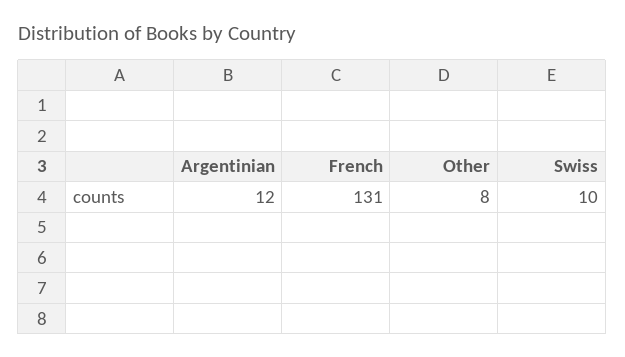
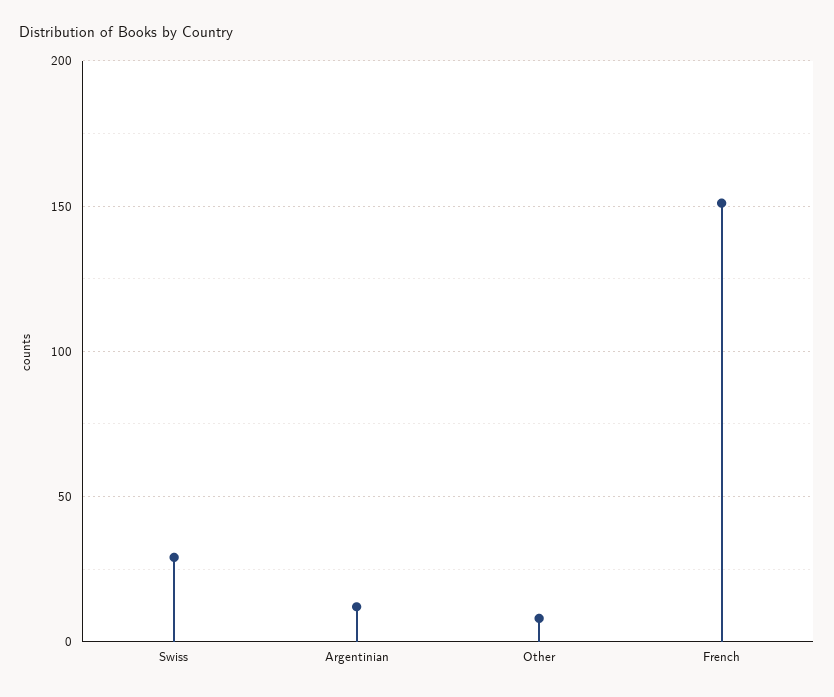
  {
    "Argentinian": 12,
-   "French": 131,
+   "French": 150,
    "Other": 8,
-   "Swiss": 10
+   "Swiss": 30
  }

